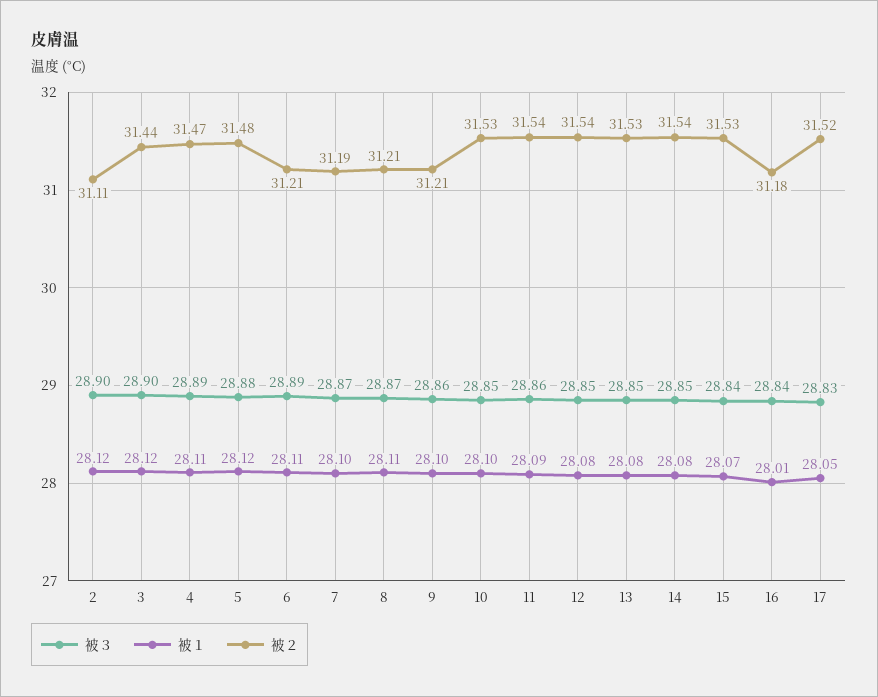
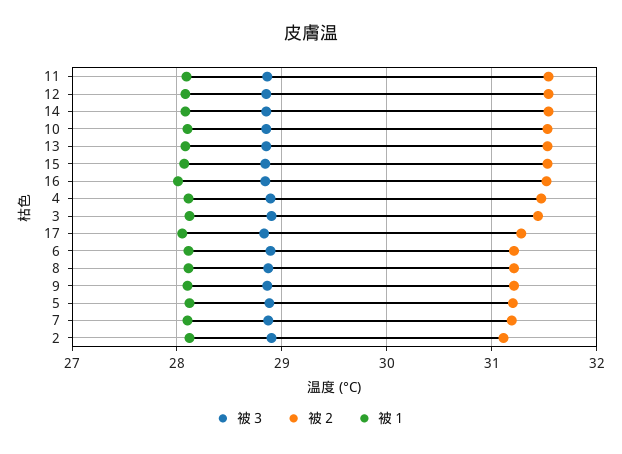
  {
    "被３": {
      "2": 28.9,
      "3": 28.9,
      "4": 28.89,
      "5": 28.88,
      "6": 28.89,
      "7": 28.87,
      "8": 28.87,
      "9": 28.86,
      "10": 28.85,
      "11": 28.86,
      "12": 28.85,
      "13": 28.85,
      "14": 28.85,
      "15": 28.84,
      "16": 28.84,
      "17": 28.83
    },
    "被１": {
      "2": 28.12,
      "3": 28.12,
      "4": 28.11,
      "5": 28.12,
      "6": 28.11,
      "7": 28.1,
      "8": 28.11,
      "9": 28.1,
      "10": 28.1,
      "11": 28.09,
      "12": 28.08,
      "13": 28.08,
      "14": 28.08,
      "15": 28.07,
      "16": 28.01,
      "17": 28.05
    },
    "被２": {
      "2": 31.11,
      "3": 31.44,
      "4": 31.47,
-     "5": 31.48,
+     "5": 31.2,
      "6": 31.21,
      "7": 31.19,
      "8": 31.21,
      "9": 31.21,
      "10": 31.53,
      "11": 31.54,
      "12": 31.54,
      "13": 31.53,
      "14": 31.54,
      "15": 31.53,
-     "16": 31.18,
+     "16": 31.5,
-     "17": 31.52
+     "17": 31.3
    }
  }

